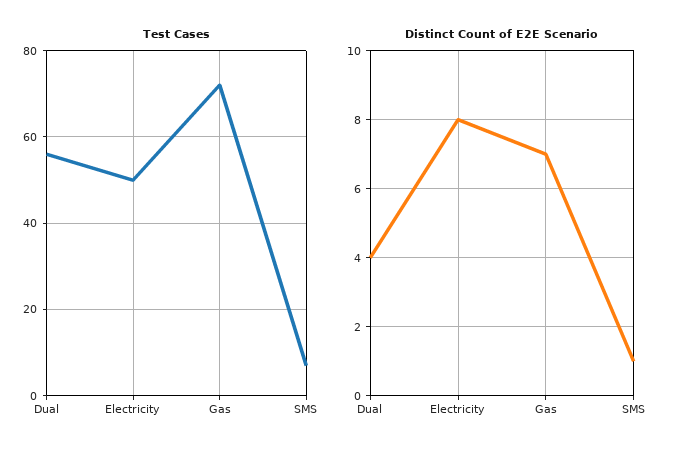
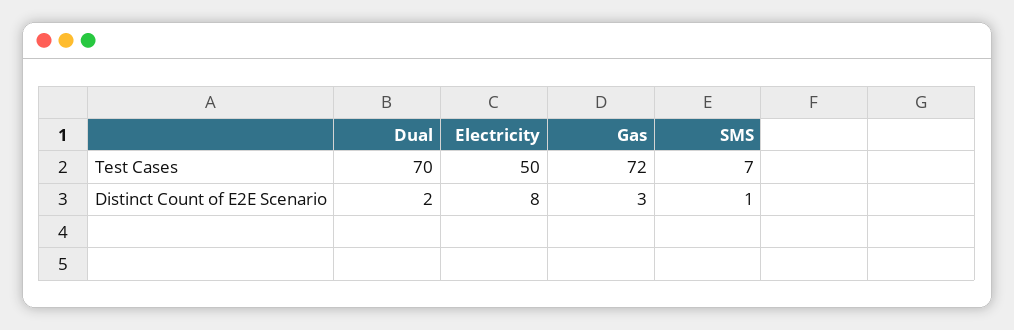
  {
    "Test Cases": {
-     "Dual": 55,
+     "Dual": 70,
      "Electricity": 50,
      "Gas": 72,
      "SMS": 7
    },
    "Distinct Count of E2E Scenario": {
-     "Dual": 4,
+     "Dual": 2,
      "Electricity": 8,
-     "Gas": 7,
+     "Gas": 3,
      "SMS": 1
    }
  }

